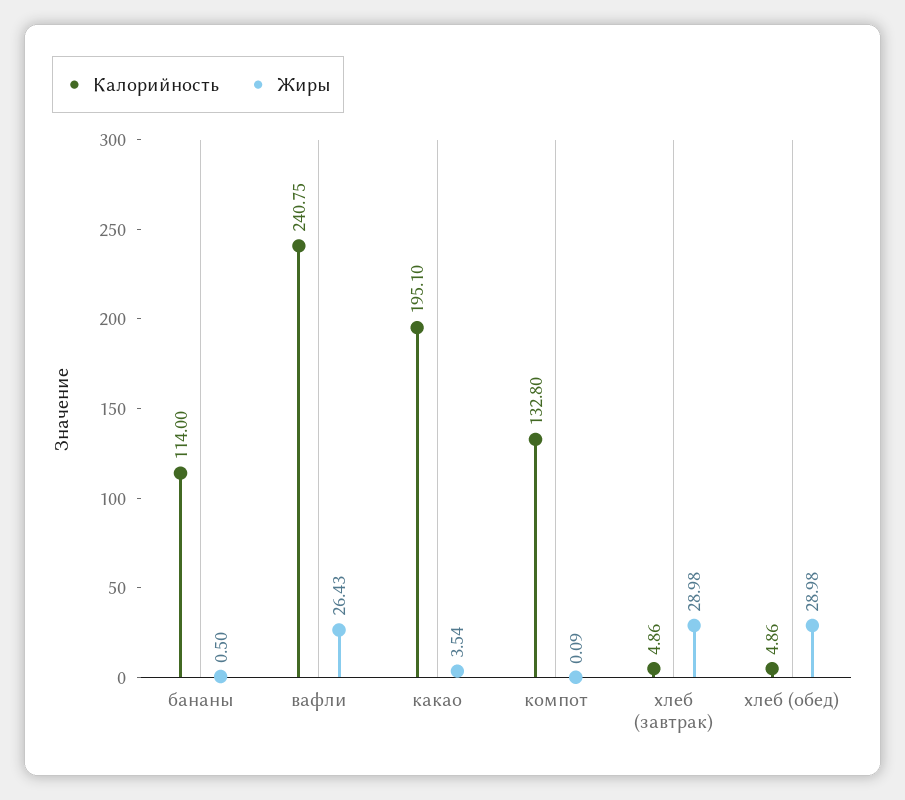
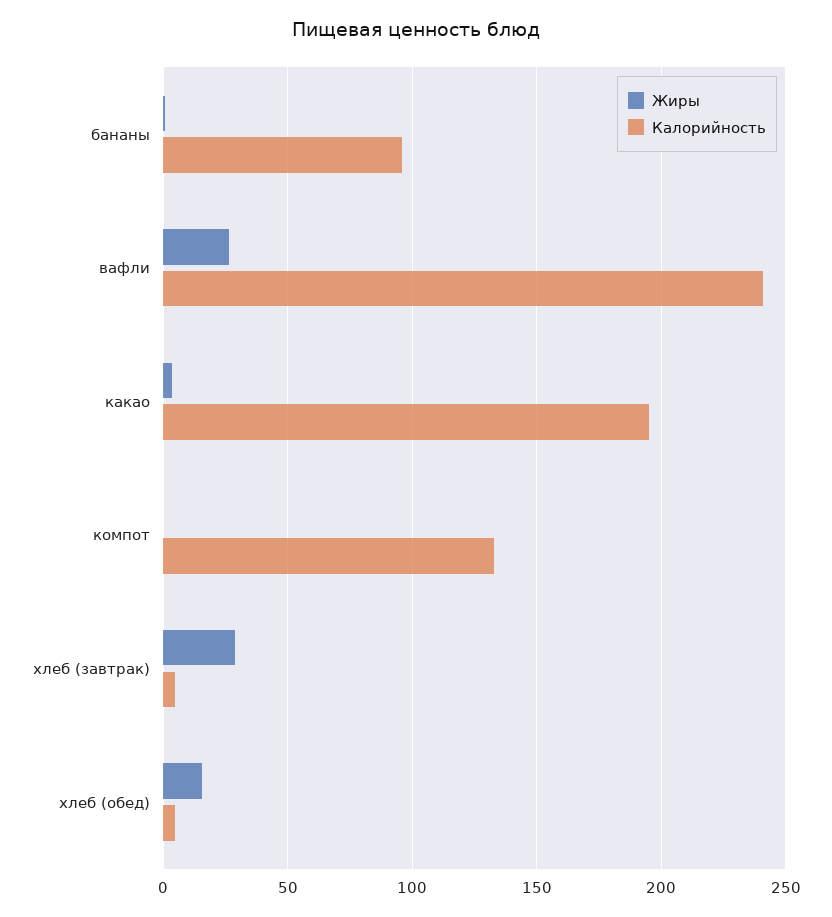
  {
    "Калорийность": {
-     "бананы": 114,
+     "бананы": 95,
      "вафли": 240.75,
      "какао": 195.1,
      "компот": 132.8,
      "хлеб (завтрак)": 4.86,
      "хлеб (обед)": 4.86
    },
    "Жиры": {
      "бананы": 0.5,
      "вафли": 26.43,
      "какао": 3.54,
      "компот": 0.09,
      "хлеб (завтрак)": 28.98,
-     "хлеб (обед)": 28.98
+     "хлеб (обед)": 15
    }
  }

